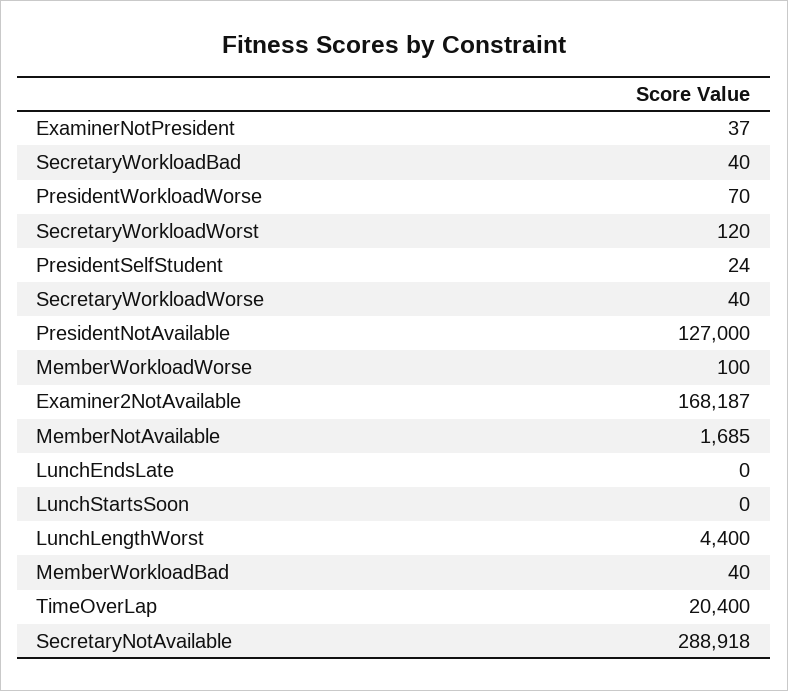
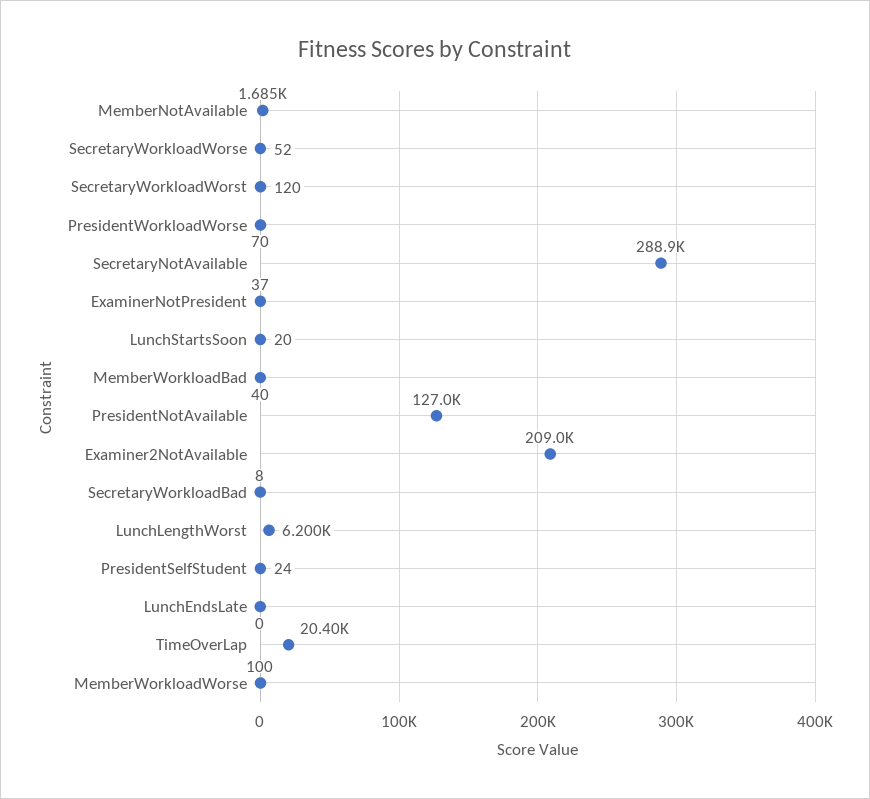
  {
    "ExaminerNotPresident": 37,
-   "SecretaryWorkloadBad": 40,
+   "SecretaryWorkloadBad": 8,
    "PresidentWorkloadWorse": 70,
    "SecretaryWorkloadWorst": 120,
    "PresidentSelfStudent": 24,
-   "SecretaryWorkloadWorse": 40,
+   "SecretaryWorkloadWorse": 52,
    "PresidentNotAvailable": 127000,
    "MemberWorkloadWorse": 100,
-   "Examiner2NotAvailable": 168187,
+   "Examiner2NotAvailable": 209000,
    "MemberNotAvailable": 1685,
    "LunchEndsLate": 0,
-   "LunchStartsSoon": 0,
+   "LunchStartsSoon": 20,
-   "LunchLengthWorst": 4400,
+   "LunchLengthWorst": 6200,
    "MemberWorkloadBad": 40,
    "TimeOverLap": 20400,
    "SecretaryNotAvailable": 288918
  }

